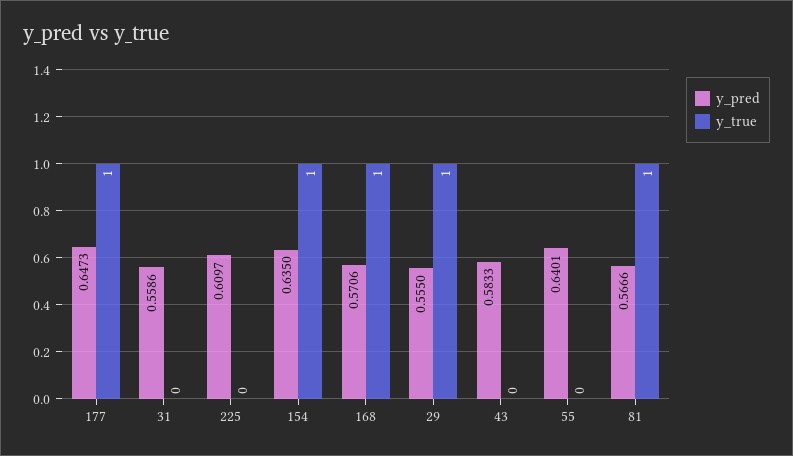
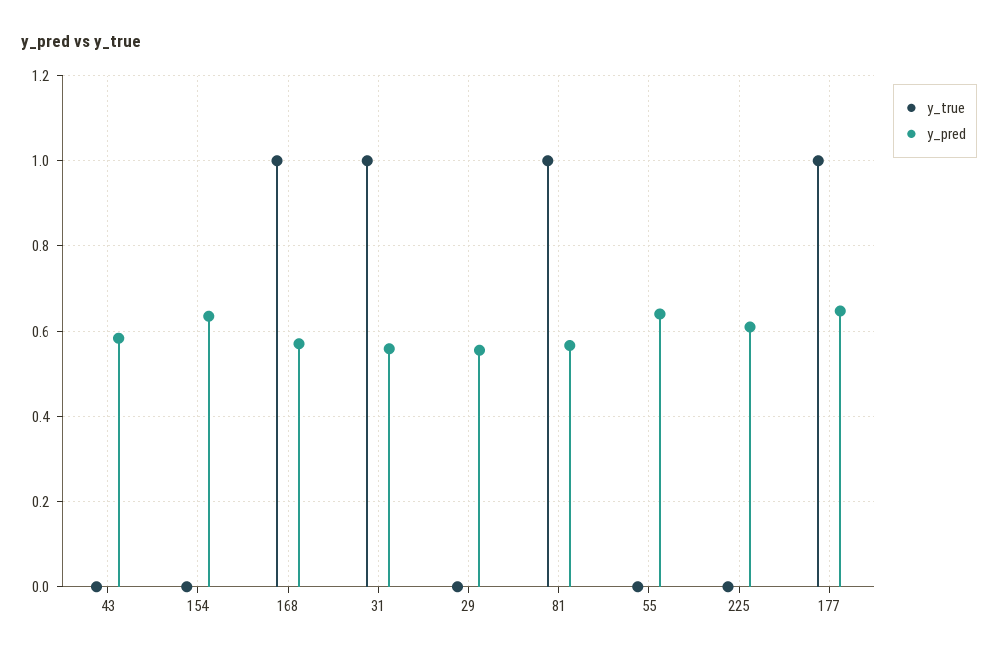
  {
    "y_pred": {
      "177": 0.6473,
      "31": 0.5586,
      "225": 0.6097,
      "154": 0.635,
      "168": 0.5706,
      "29": 0.555,
      "43": 0.5833,
      "55": 0.6401,
      "81": 0.5666
    },
    "y_true": {
      "177": 1,
-     "31": 0,
+     "31": 1,
      "225": 0,
-     "154": 1,
+     "154": 0,
      "168": 1,
-     "29": 1,
+     "29": 0,
      "43": 0,
      "55": 0,
      "81": 1
    }
  }

